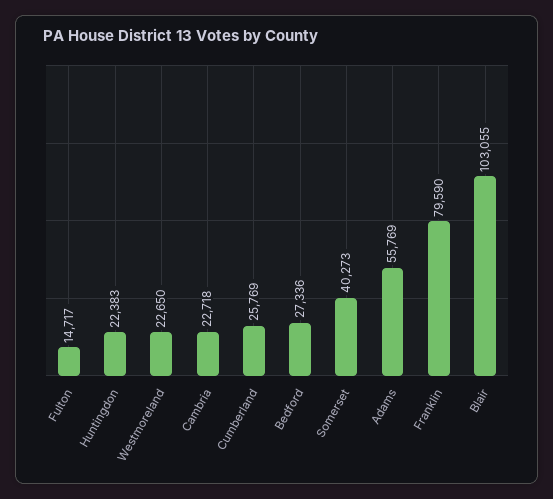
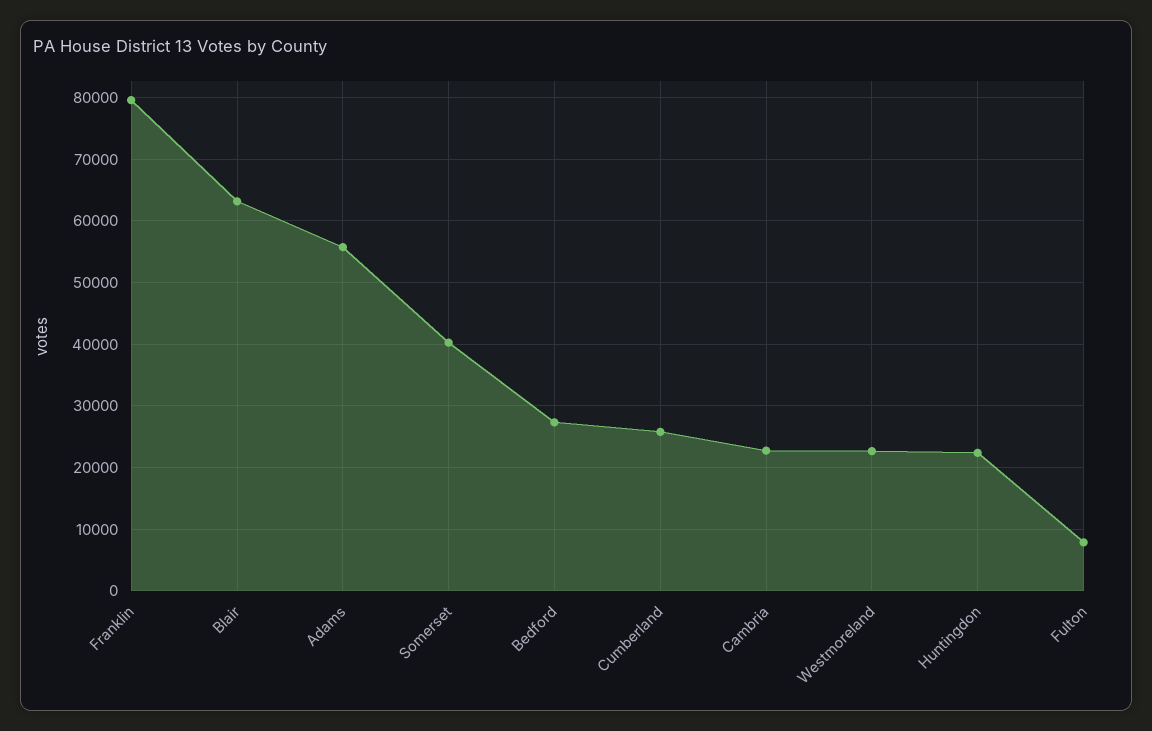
  {
-   "Fulton": 14717,
+   "Fulton": 8000,
    "Huntingdon": 22383,
    "Westmoreland": 22650,
    "Cambria": 22718,
    "Cumberland": 25769,
    "Bedford": 27336,
    "Somerset": 40273,
    "Adams": 55769,
    "Franklin": 79590,
-   "Blair": 103055
+   "Blair": 63000
  }

